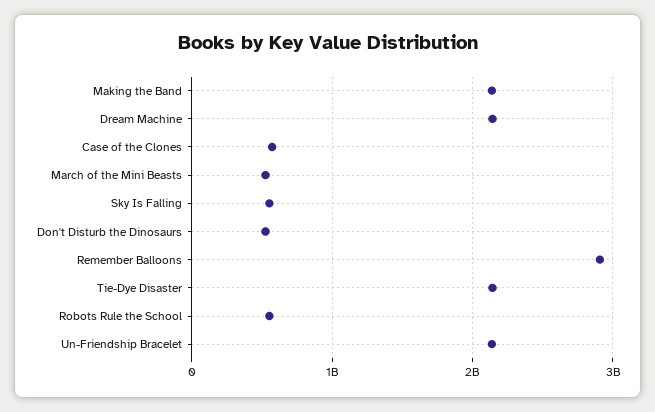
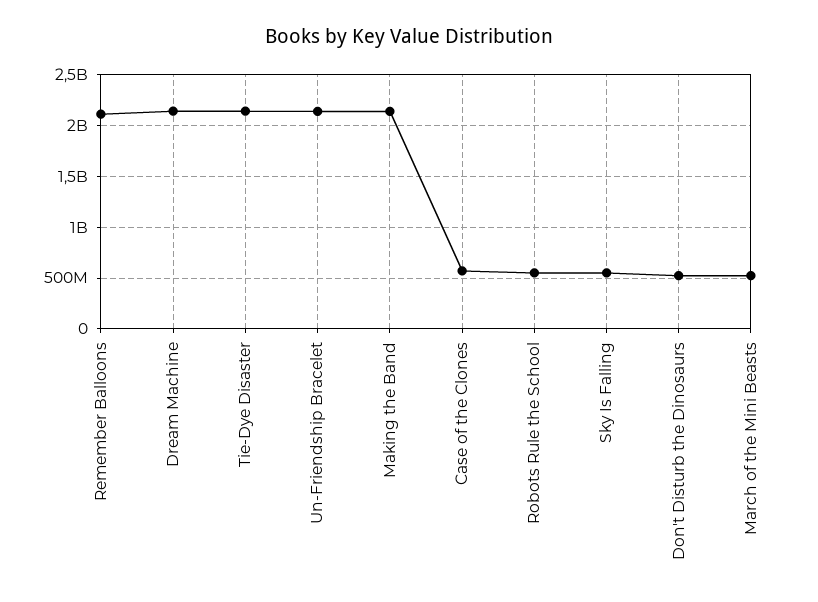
  {
    "Making the Band": 2100000000,
    "Dream Machine": 2100000000,
    "Case of the Clones": 600000000,
    "March of the Mini Beasts": 500000000,
    "Sky Is Falling": 600000000,
    "Don't Disturb the Dinosaurs": 500000000,
-   "Remember Balloons": 2900000000,
+   "Remember Balloons": 2100000000,
    "Tie-Dye Disaster": 2100000000,
    "Robots Rule the School": 600000000,
    "Un-Friendship Bracelet": 2100000000
  }

